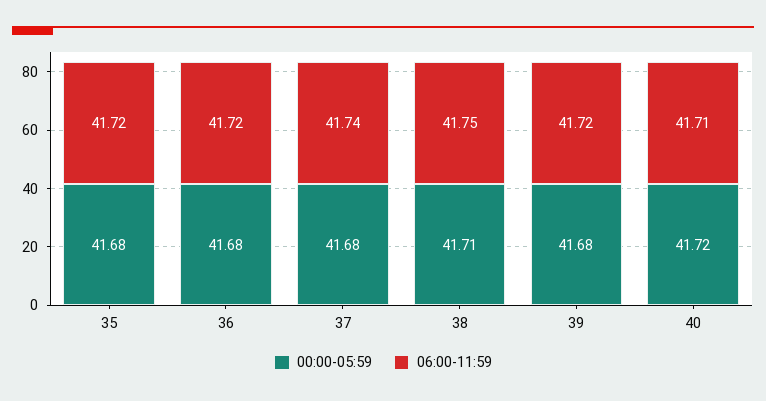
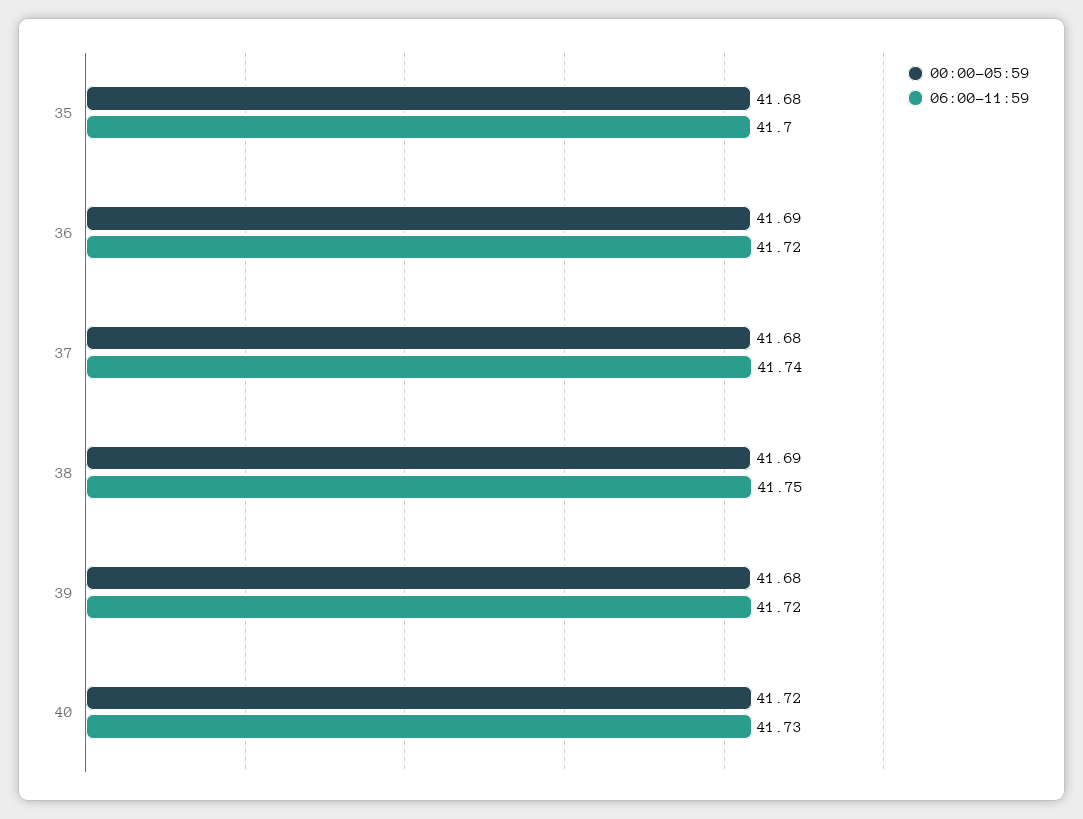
  {
    "00:00-05:59": {
      "35": 41.68,
-     "36": 41.68,
+     "36": 41.69,
      "37": 41.68,
-     "38": 41.71,
+     "38": 41.69,
      "39": 41.68,
      "40": 41.72
    },
    "06:00-11:59": {
-     "35": 41.72,
+     "35": 41.7,
      "36": 41.72,
      "37": 41.74,
      "38": 41.75,
      "39": 41.72,
-     "40": 41.71
+     "40": 41.73
    }
  }

